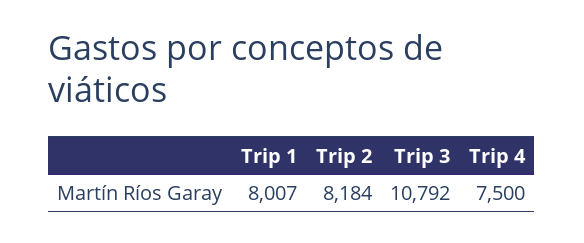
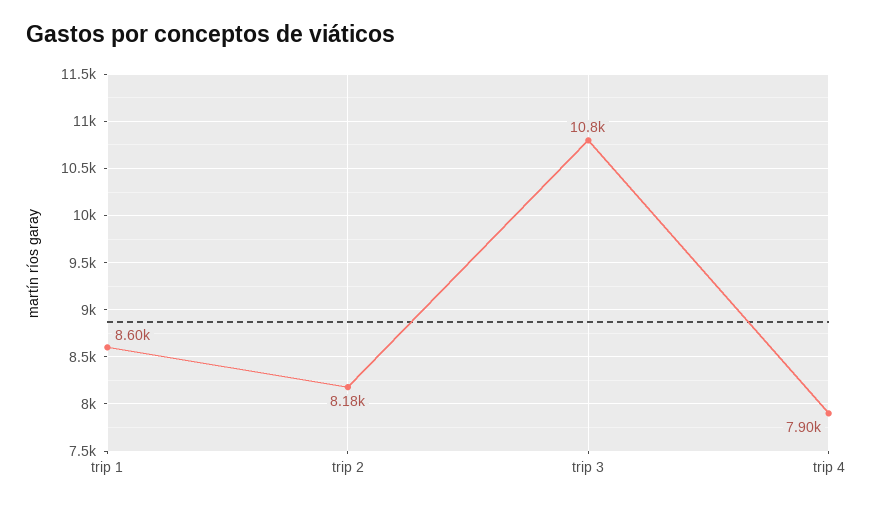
  {
-   "Trip 1": 8007,
+   "Trip 1": 8600,
    "Trip 2": 8184,
    "Trip 3": 10792,
-   "Trip 4": 7500
+   "Trip 4": 7900
  }

